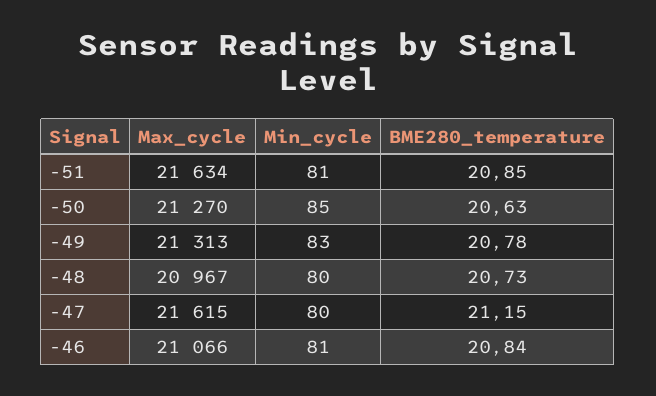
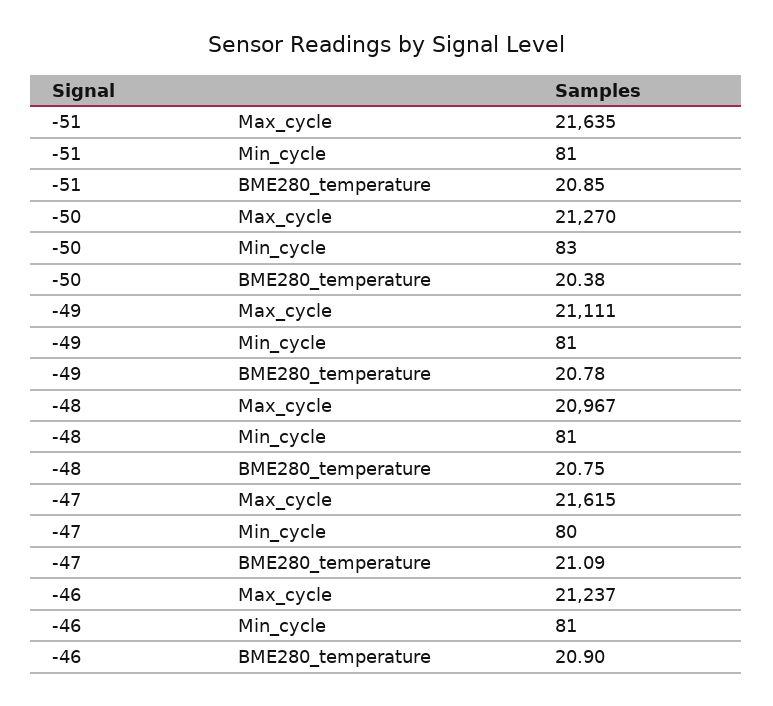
  {
    "Max_cycle": {
-     "-51": 21634,
+     "-51": 21635,
      "-50": 21270,
-     "-49": 21313,
+     "-49": 21111,
      "-48": 20967,
      "-47": 21615,
-     "-46": 21066
+     "-46": 21237
    },
    "Min_cycle": {
      "-51": 81,
-     "-50": 85,
+     "-50": 83,
-     "-49": 83,
+     "-49": 81,
-     "-48": 80,
+     "-48": 81,
      "-47": 80,
      "-46": 81
    },
    "BME280_temperature": {
      "-51": 20.85,
-     "-50": 20.63,
+     "-50": 20.38,
      "-49": 20.78,
-     "-48": 20.73,
+     "-48": 20.75,
-     "-47": 21.15,
+     "-47": 21.09,
-     "-46": 20.84
+     "-46": 20.9
    }
  }

